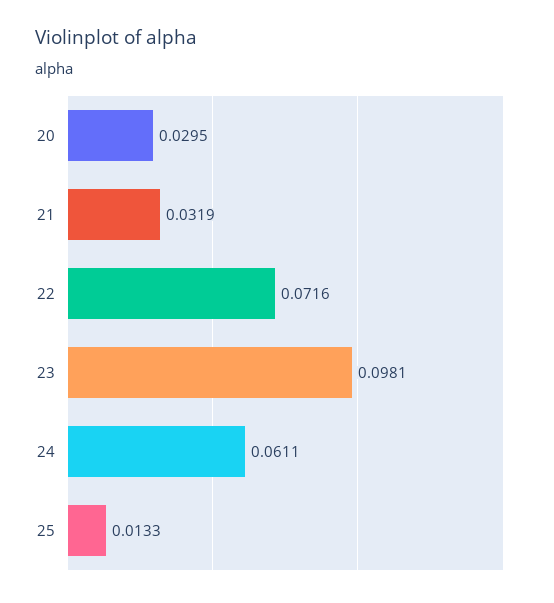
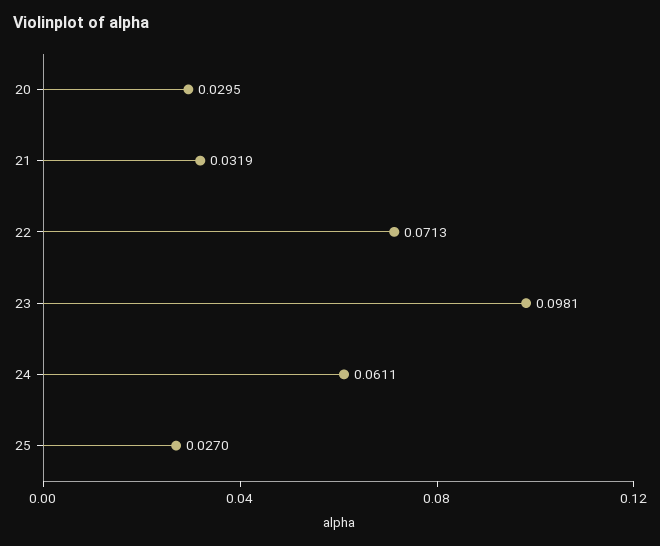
  {
    "20": 0.0295,
    "21": 0.0319,
-   "22": 0.0716,
+   "22": 0.0713,
    "23": 0.0981,
    "24": 0.0611,
-   "25": 0.0133
+   "25": 0.027
  }

